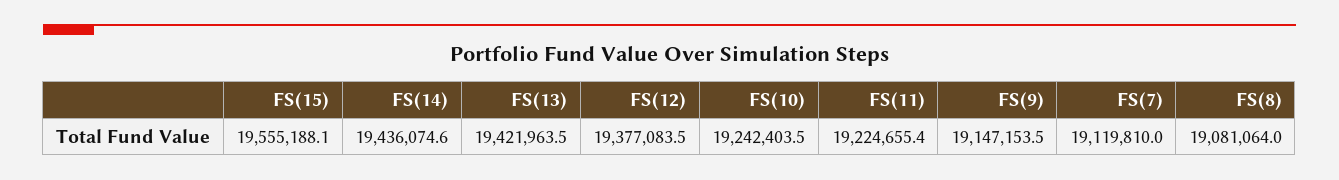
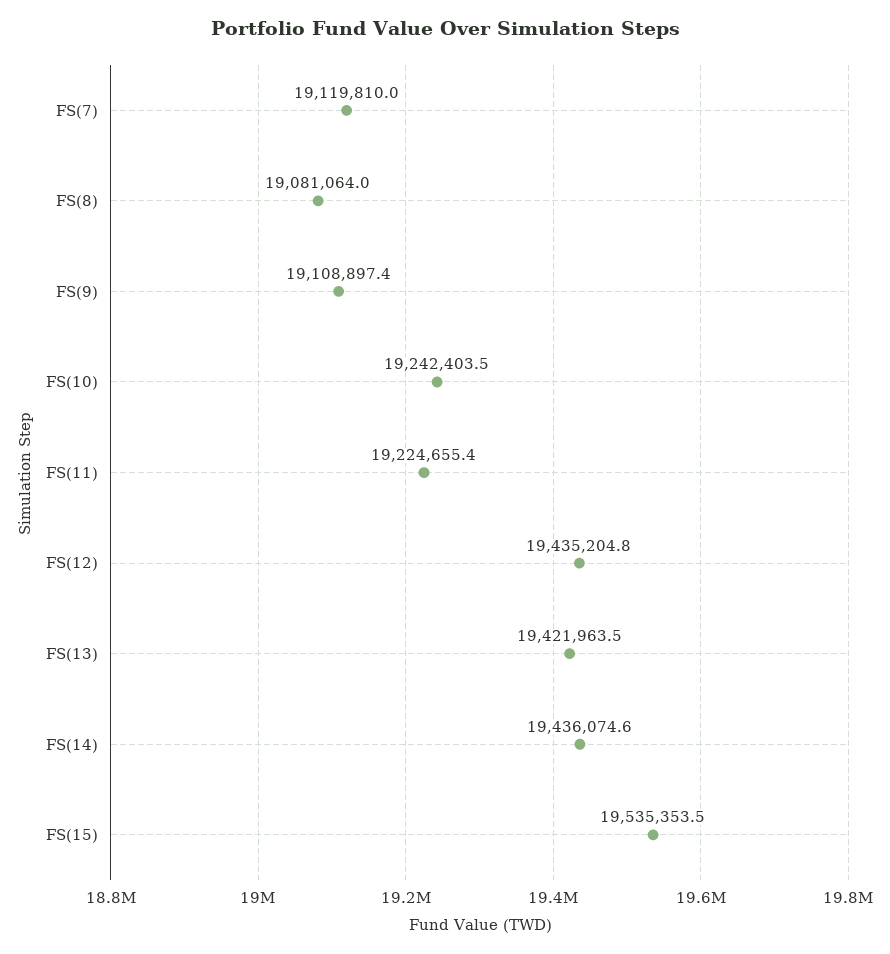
  {
-   "FS(15)": 19555188.1,
+   "FS(15)": 19535353.5,
    "FS(14)": 19436074.6,
    "FS(13)": 19421963.5,
-   "FS(12)": 19377083.5,
+   "FS(12)": 19435204.8,
    "FS(10)": 19242403.5,
    "FS(11)": 19224655.4,
-   "FS(9)": 19147153.5,
+   "FS(9)": 19108897.4,
    "FS(7)": 19119810,
    "FS(8)": 19081064
  }

